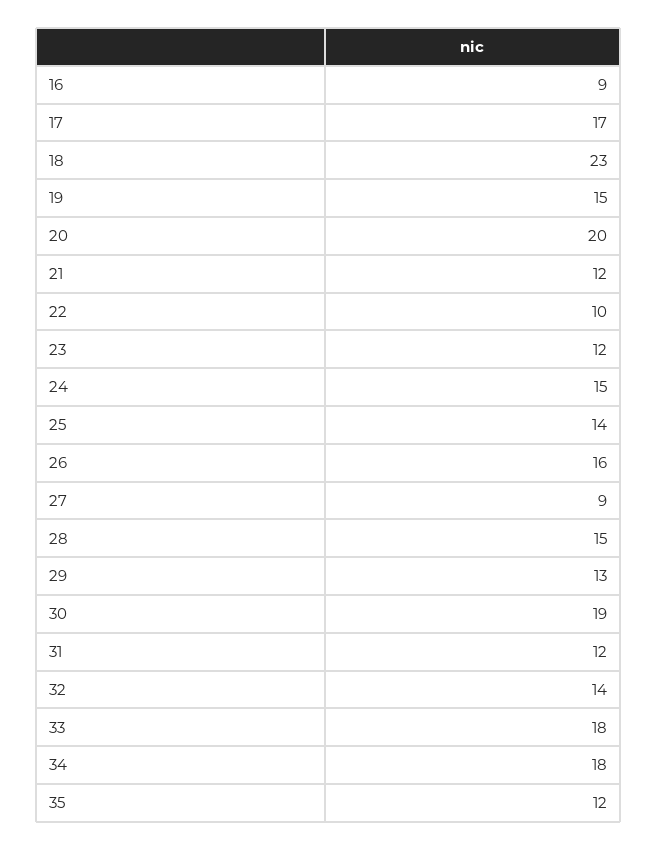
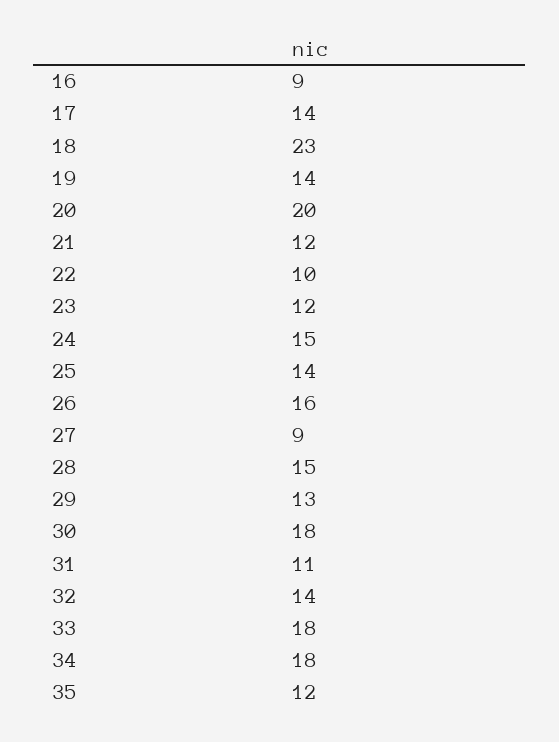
  {
    "16": 9,
-   "17": 17,
+   "17": 14,
    "18": 23,
-   "19": 15,
+   "19": 14,
    "20": 20,
    "21": 12,
    "22": 10,
    "23": 12,
    "24": 15,
    "25": 14,
    "26": 16,
    "27": 9,
    "28": 15,
    "29": 13,
-   "30": 19,
+   "30": 18,
-   "31": 12,
+   "31": 11,
    "32": 14,
    "33": 18,
    "34": 18,
    "35": 12
  }

